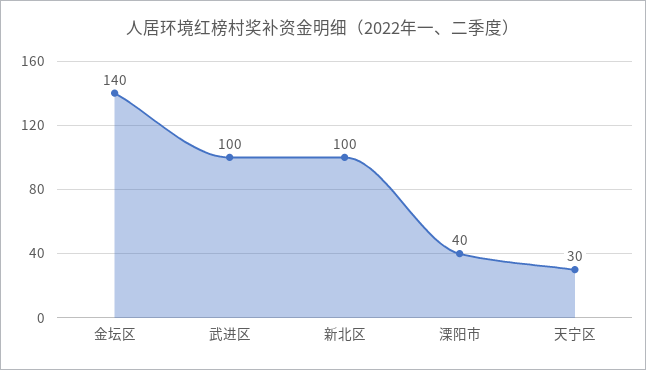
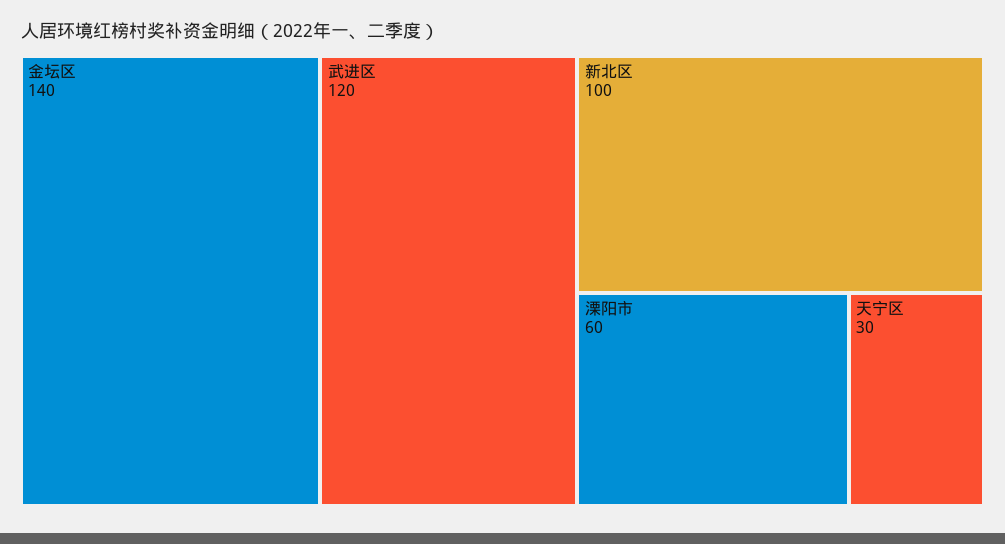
  {
    "金坛区": 140,
-   "武进区": 100,
+   "武进区": 120,
    "新北区": 100,
-   "溧阳市": 40,
+   "溧阳市": 60,
    "天宁区": 30
  }

